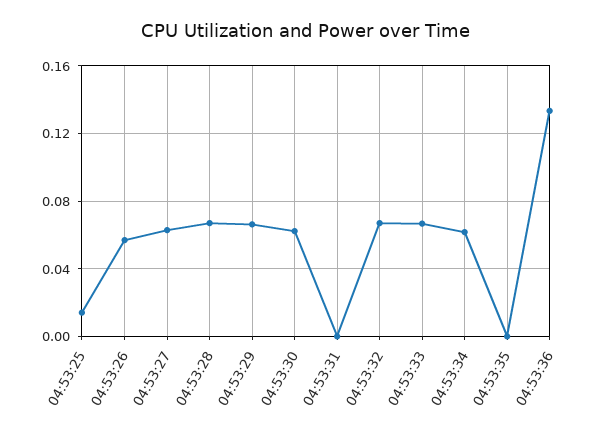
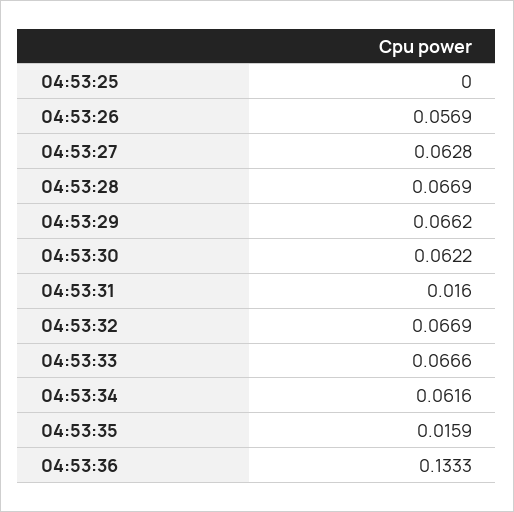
  {
-   "04:53:25": 0.015,
+   "04:53:25": 0,
    "04:53:26": 0.0569,
    "04:53:27": 0.0628,
    "04:53:28": 0.0669,
    "04:53:29": 0.0662,
    "04:53:30": 0.0622,
-   "04:53:31": 0,
+   "04:53:31": 0.016,
    "04:53:32": 0.0669,
    "04:53:33": 0.0666,
    "04:53:34": 0.0616,
-   "04:53:35": 0,
+   "04:53:35": 0.0159,
    "04:53:36": 0.1333
  }

